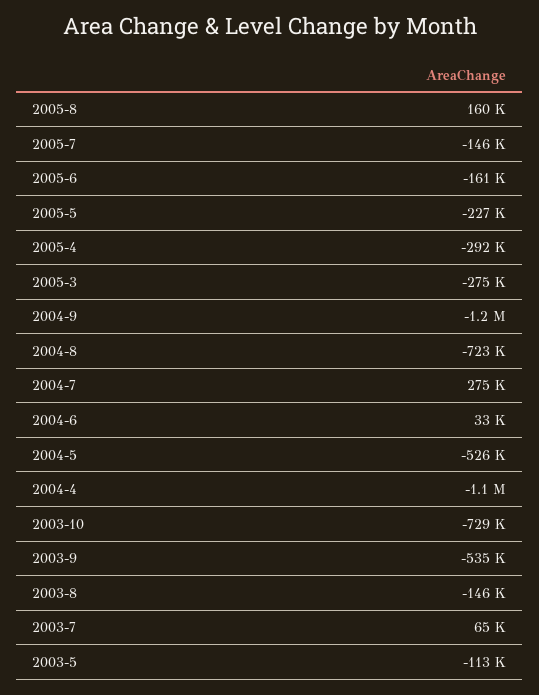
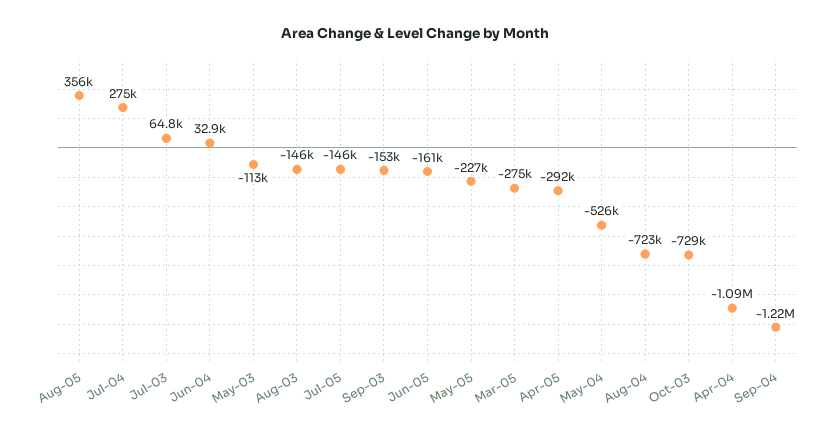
  {
-   "2005-8": 160000,
+   "2005-8": 356000,
    "2005-7": -146000,
    "2005-6": -161000,
    "2005-5": -227000,
    "2005-4": -292000,
    "2005-3": -275000,
    "2004-9": -1220000,
    "2004-8": -723000,
    "2004-7": 275000,
    "2004-6": 32900,
    "2004-5": -526000,
    "2004-4": -1090000,
    "2003-10": -729000,
-   "2003-9": -535000,
+   "2003-9": -153000,
    "2003-8": -146000,
    "2003-7": 64800,
    "2003-5": -113000
  }

